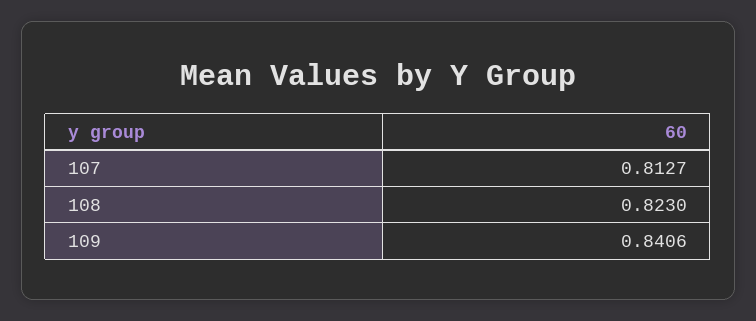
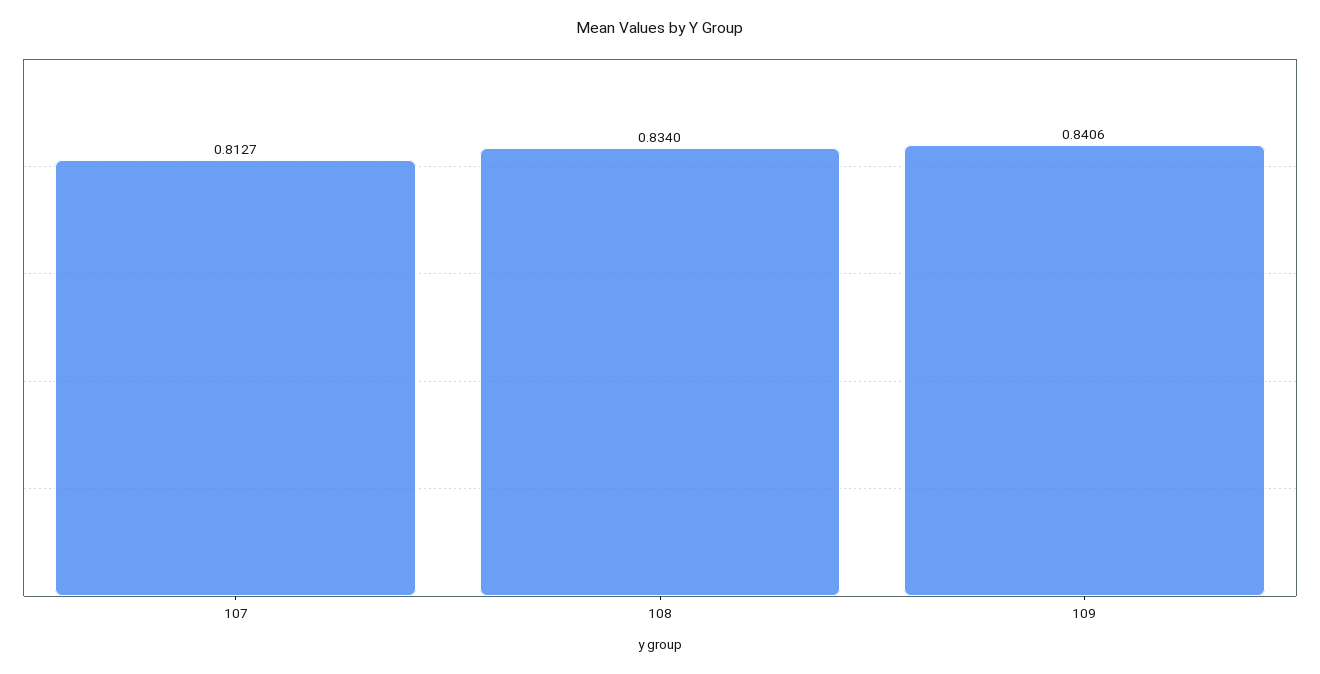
  {
    "107": 0.8127,
-   "108": 0.823,
+   "108": 0.834,
    "109": 0.8406
  }

